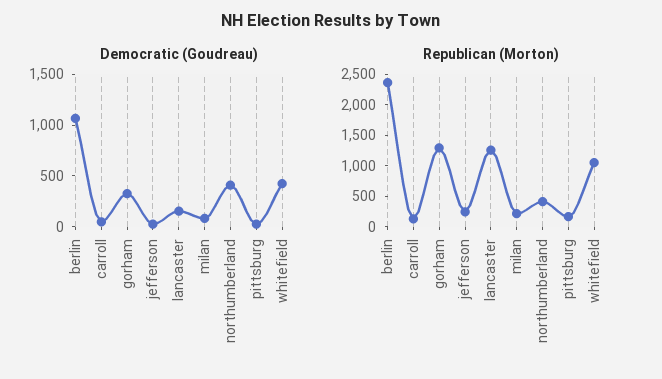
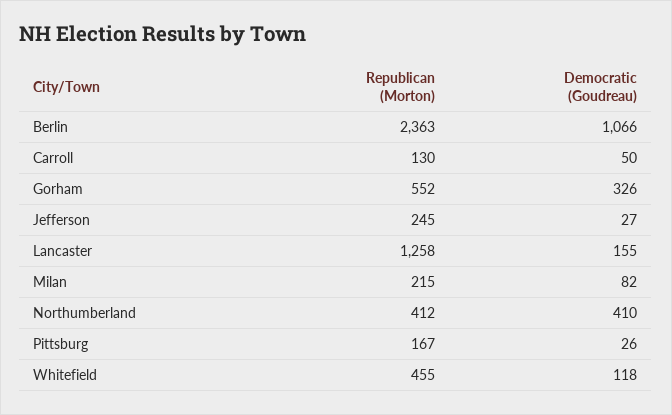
  {
    "Democratic (Goudreau)": {
      "berlin": 1066,
      "carroll": 50,
      "gorham": 326,
      "jefferson": 27,
      "lancaster": 155,
      "milan": 82,
      "northumberland": 410,
      "pittsburg": 26,
-     "whitefield": 400
+     "whitefield": 118
    },
    "Republican (Morton)": {
      "berlin": 2363,
      "carroll": 130,
-     "gorham": 1250,
+     "gorham": 552,
      "jefferson": 245,
      "lancaster": 1258,
      "milan": 215,
      "northumberland": 412,
      "pittsburg": 167,
-     "whitefield": 1000
+     "whitefield": 455
    }
  }

